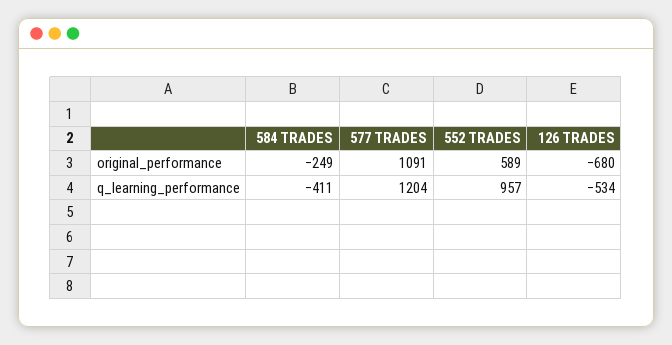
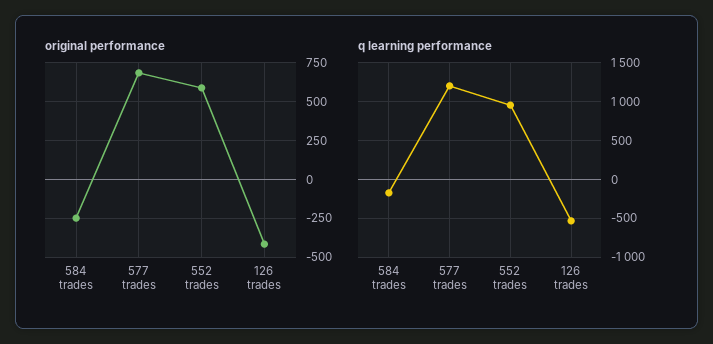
  {
    "original_performance": {
      "584 TRADES": -249,
-     "577 TRADES": 1091,
+     "577 TRADES": 700,
      "552 TRADES": 589,
-     "126 TRADES": -680
+     "126 TRADES": -400
    },
    "q_learning_performance": {
-     "584 TRADES": -411,
+     "584 TRADES": -200,
      "577 TRADES": 1204,
      "552 TRADES": 957,
      "126 TRADES": -534
    }
  }

